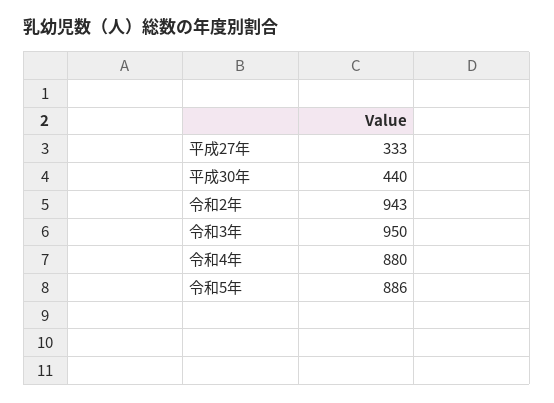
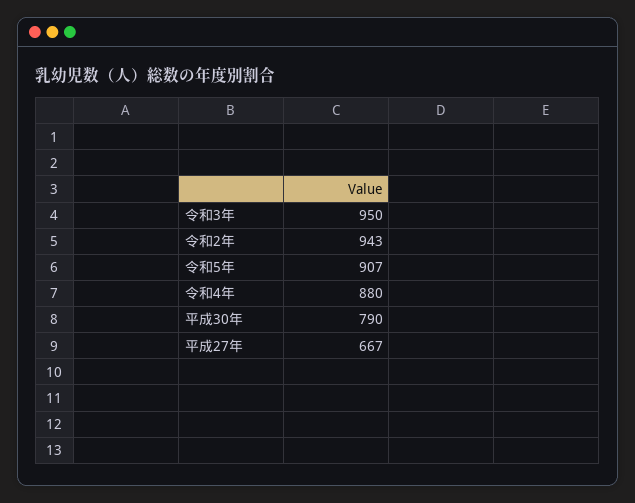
  {
-   "平成27年": 333,
+   "平成27年": 667,
-   "平成30年": 440,
+   "平成30年": 790,
    "令和2年": 943,
    "令和3年": 950,
    "令和4年": 880,
-   "令和5年": 886
+   "令和5年": 907
  }

